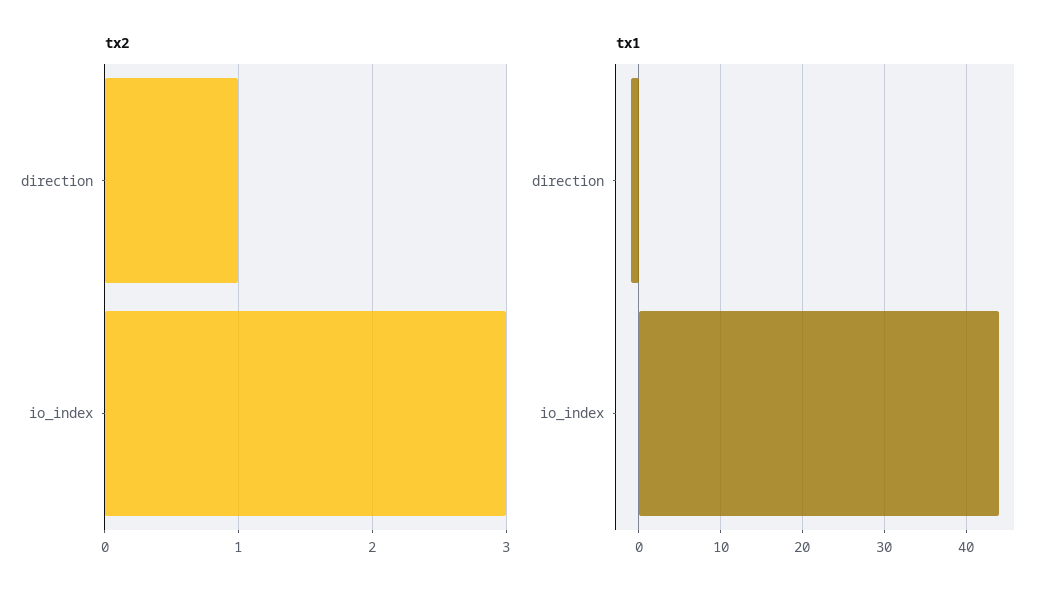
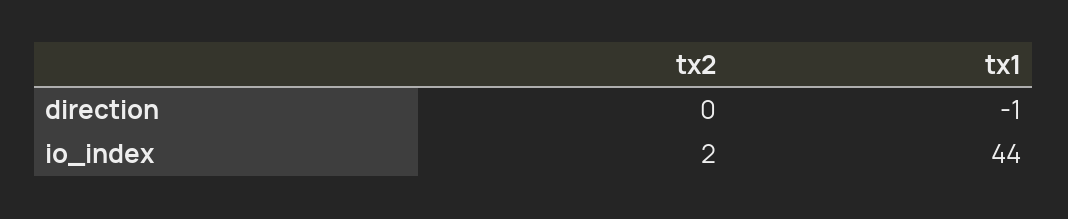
  {
    "tx2": {
-     "direction": 1,
+     "direction": 0,
-     "io_index": 3
+     "io_index": 2
    },
    "tx1": {
      "direction": -1,
      "io_index": 44
    }
  }

